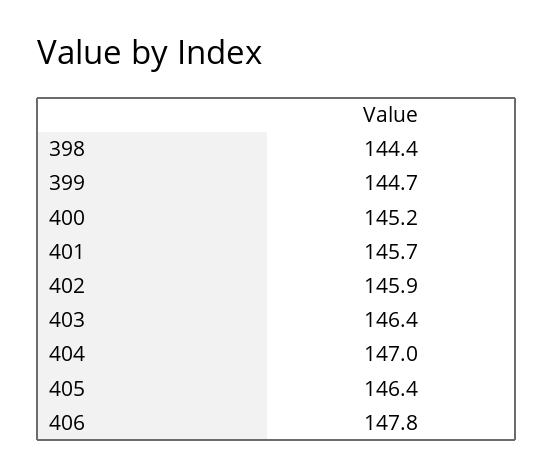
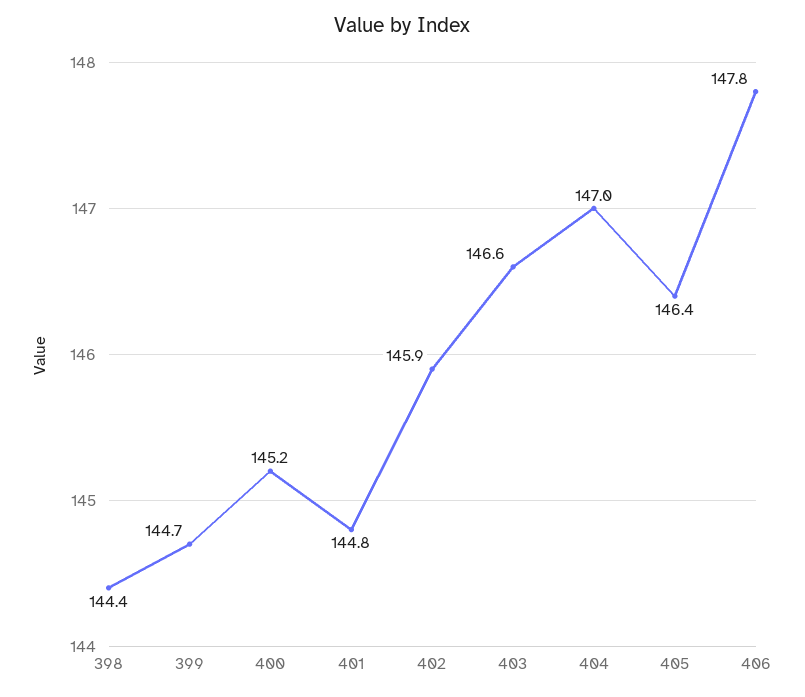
  {
    "398": 144.4,
    "399": 144.7,
    "400": 145.2,
-   "401": 145.7,
+   "401": 144.8,
    "402": 145.9,
-   "403": 146.4,
+   "403": 146.6,
    "404": 147,
    "405": 146.4,
    "406": 147.8
  }

